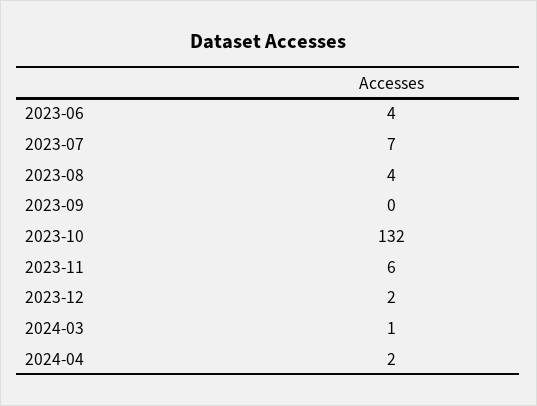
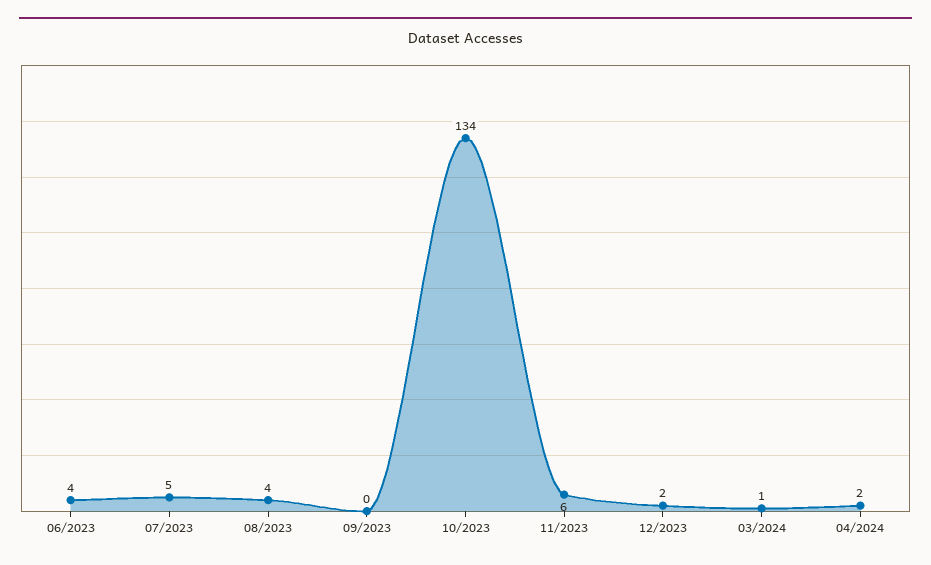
  {
    "2023-06": 4,
-   "2023-07": 7,
+   "2023-07": 5,
    "2023-08": 4,
    "2023-09": 0,
-   "2023-10": 132,
+   "2023-10": 134,
    "2023-11": 6,
    "2023-12": 2,
    "2024-03": 1,
    "2024-04": 2
  }

